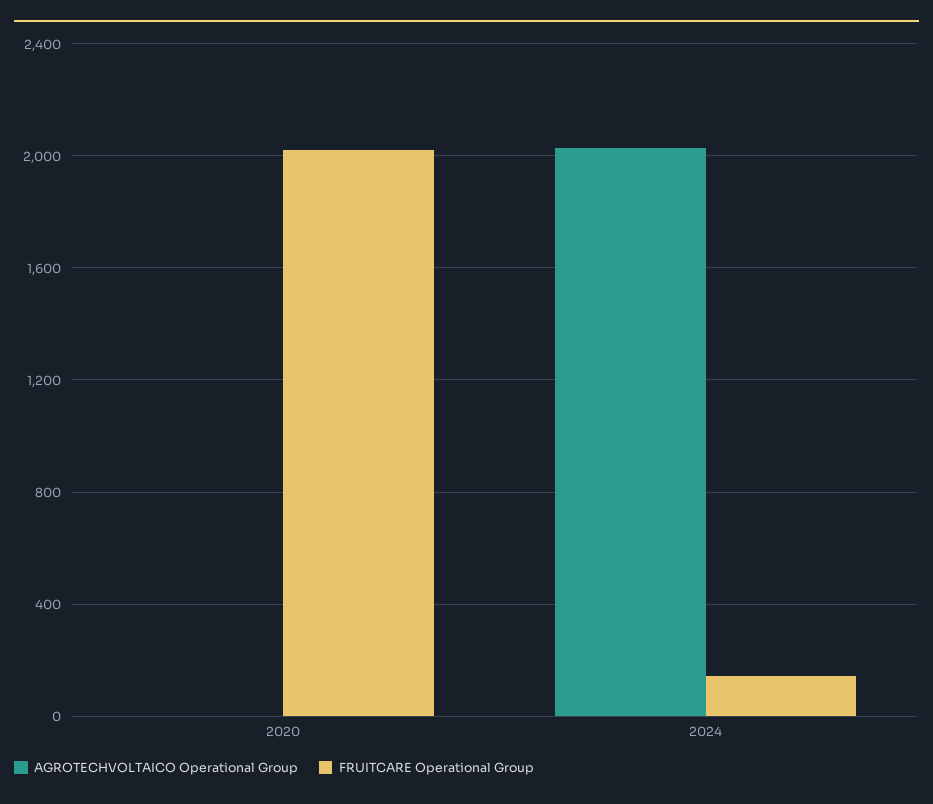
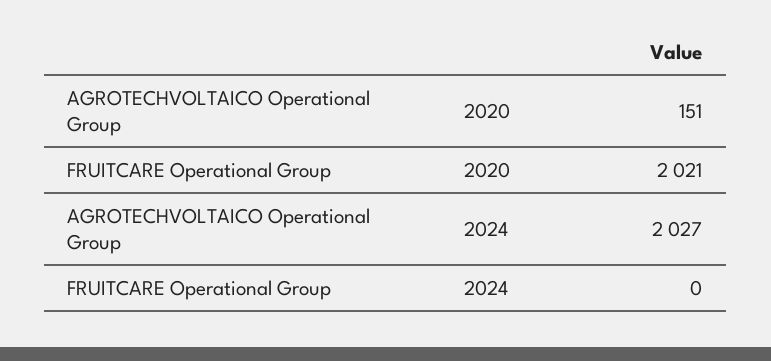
  {
    "AGROTECHVOLTAICO Operational Group": {
-     "2020": 0,
+     "2020": 151,
      "2024": 2027
    },
    "FRUITCARE Operational Group": {
      "2020": 2021,
-     "2024": 150
+     "2024": 0
    }
  }

